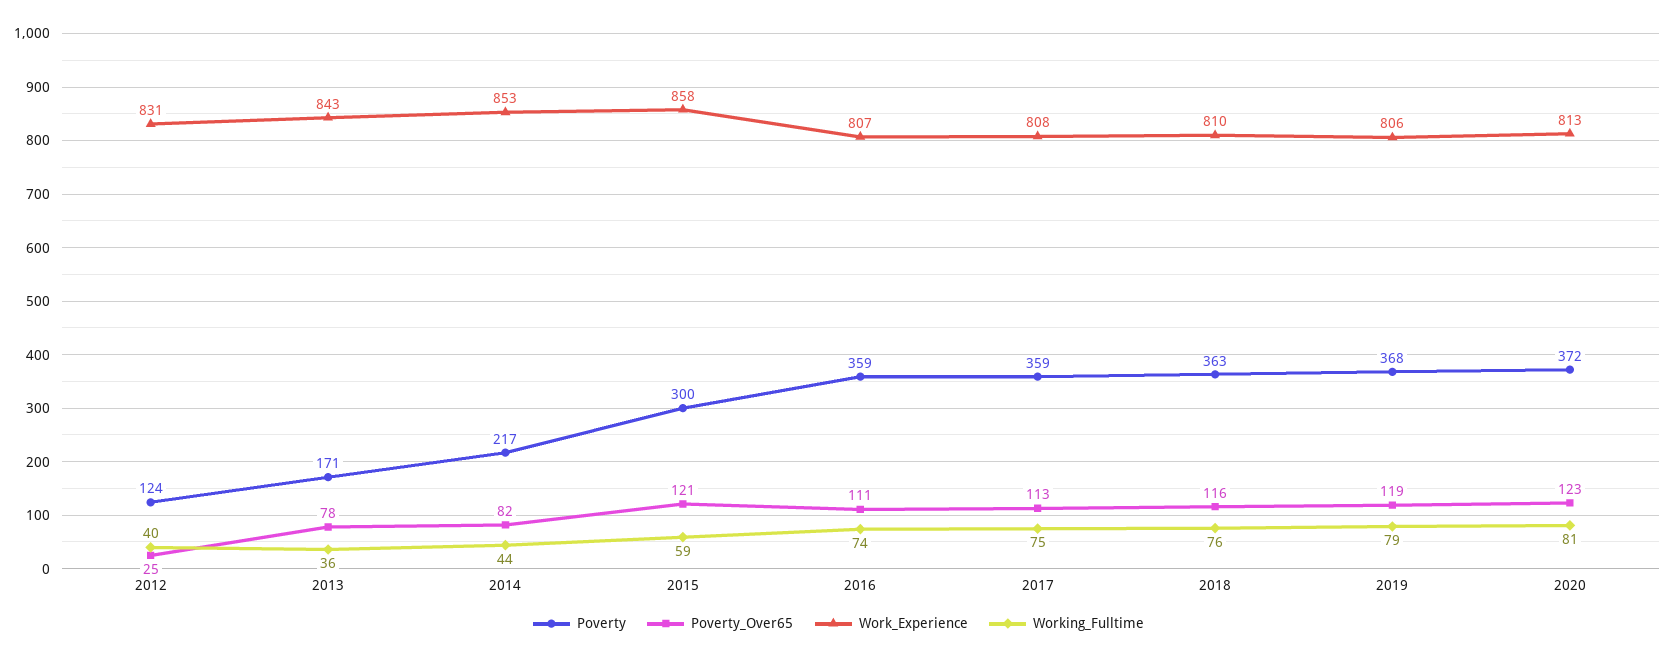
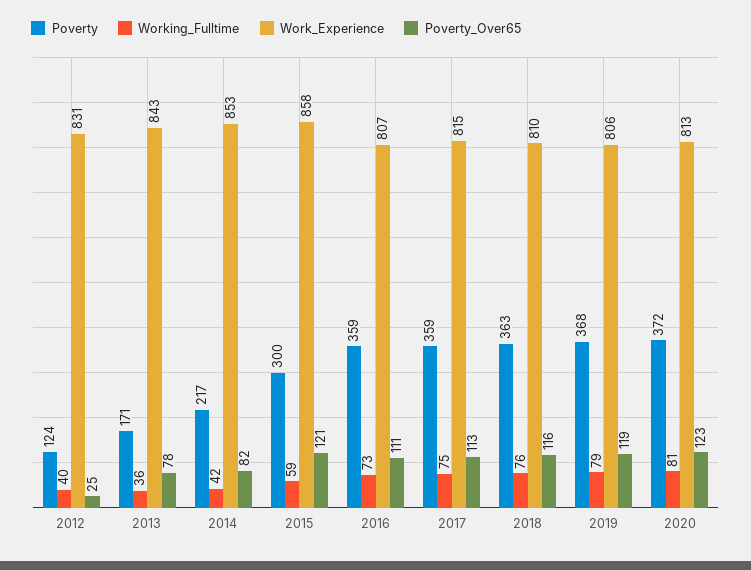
  {
    "Poverty": {
      "2012": 124,
      "2013": 171,
      "2014": 217,
      "2015": 300,
      "2016": 359,
      "2017": 359,
      "2018": 363,
      "2019": 368,
      "2020": 372
    },
    "Poverty_Over65": {
      "2012": 25,
      "2013": 78,
      "2014": 82,
      "2015": 121,
      "2016": 111,
      "2017": 113,
      "2018": 116,
      "2019": 119,
      "2020": 123
    },
    "Work_Experience": {
      "2012": 831,
      "2013": 843,
      "2014": 853,
      "2015": 858,
      "2016": 807,
-     "2017": 808,
+     "2017": 815,
      "2018": 810,
      "2019": 806,
      "2020": 813
    },
    "Working_Fulltime": {
      "2012": 40,
      "2013": 36,
-     "2014": 44,
+     "2014": 42,
      "2015": 59,
-     "2016": 74,
+     "2016": 73,
      "2017": 75,
      "2018": 76,
      "2019": 79,
      "2020": 81
    }
  }

